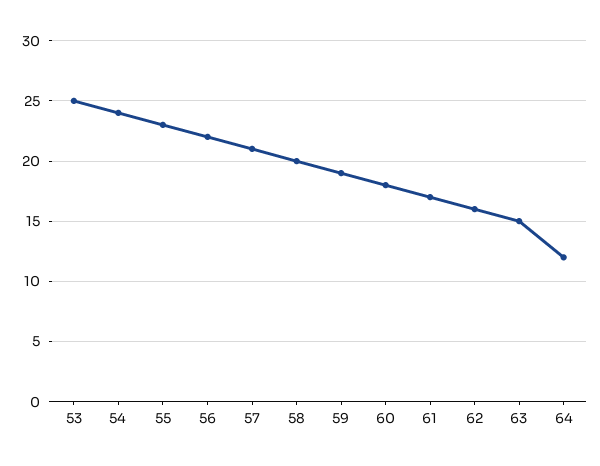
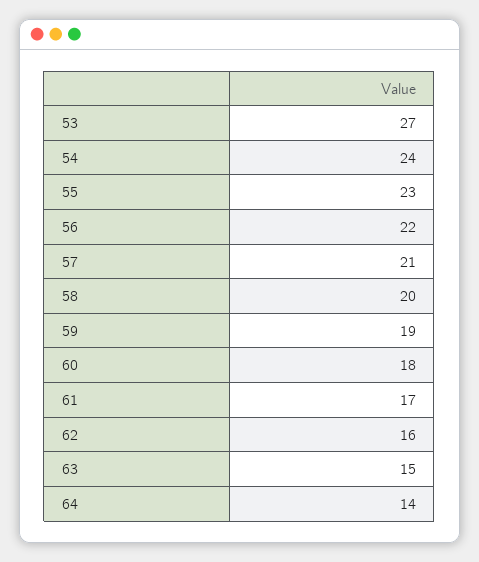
  {
-   "53": 25,
+   "53": 27,
    "54": 24,
    "55": 23,
    "56": 22,
    "57": 21,
    "58": 20,
    "59": 19,
    "60": 18,
    "61": 17,
    "62": 16,
    "63": 15,
-   "64": 12
+   "64": 14
  }

